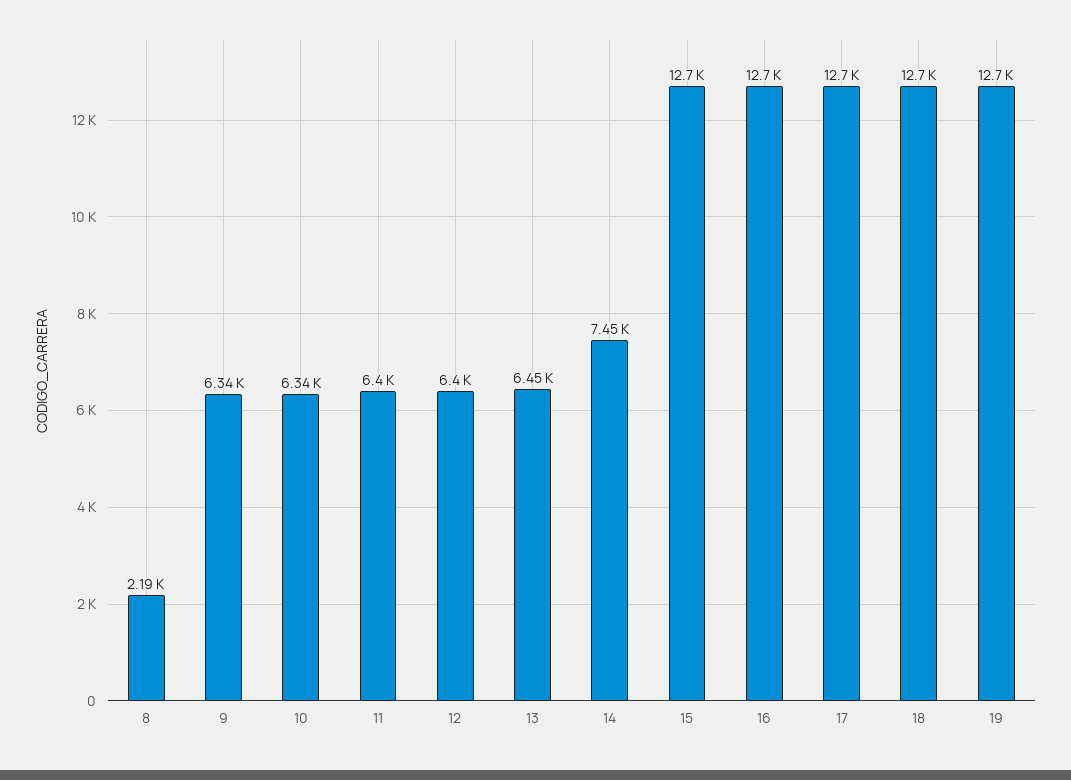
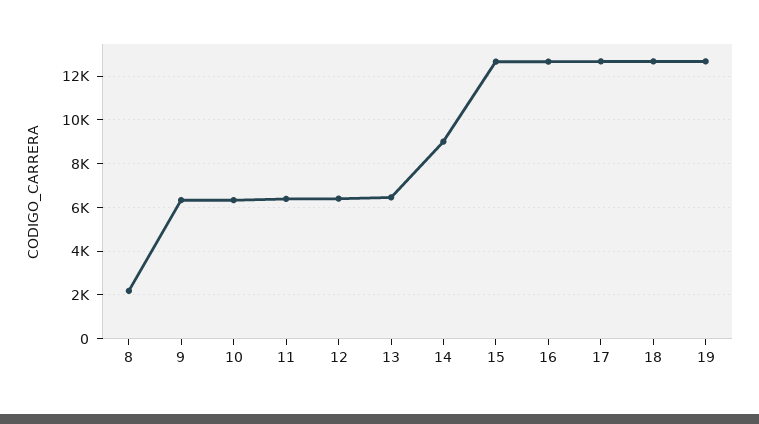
  {
    "8": 2190,
    "9": 6340,
    "10": 6340,
    "11": 6400,
    "12": 6400,
    "13": 6450,
-   "14": 7450,
+   "14": 9000,
    "15": 12700,
    "16": 12700,
    "17": 12700,
    "18": 12700,
    "19": 12700
  }

